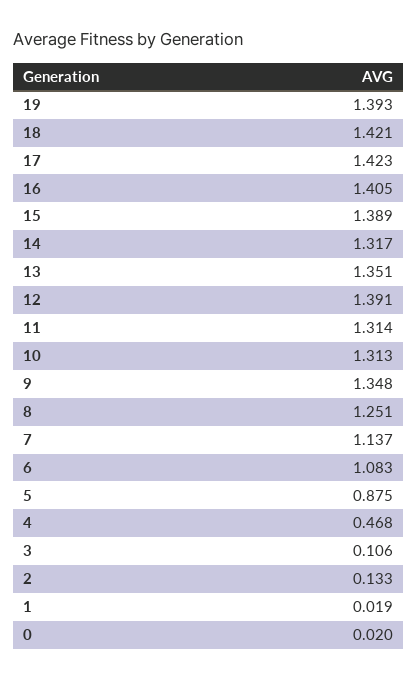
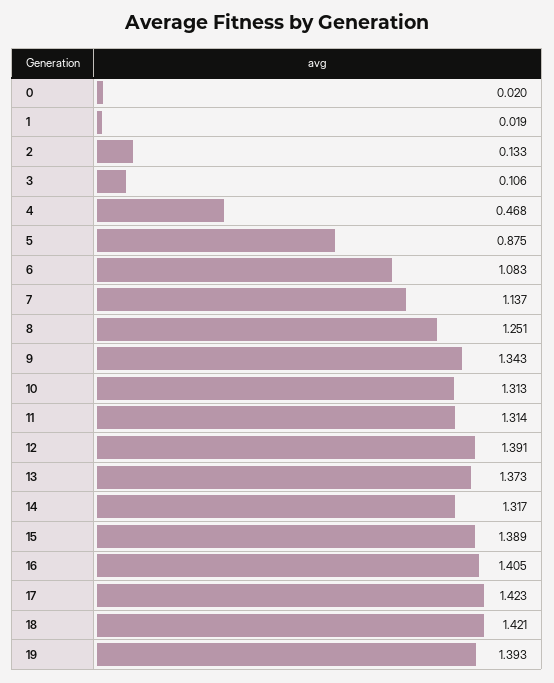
  {
    "19": 1.393,
    "18": 1.421,
    "17": 1.423,
    "16": 1.405,
    "15": 1.389,
    "14": 1.317,
-   "13": 1.351,
+   "13": 1.373,
    "12": 1.391,
    "11": 1.314,
    "10": 1.313,
-   "9": 1.348,
+   "9": 1.343,
    "8": 1.251,
    "7": 1.137,
    "6": 1.083,
    "5": 0.875,
    "4": 0.468,
    "3": 0.106,
    "2": 0.133,
    "1": 0.019,
    "0": 0.02
  }

